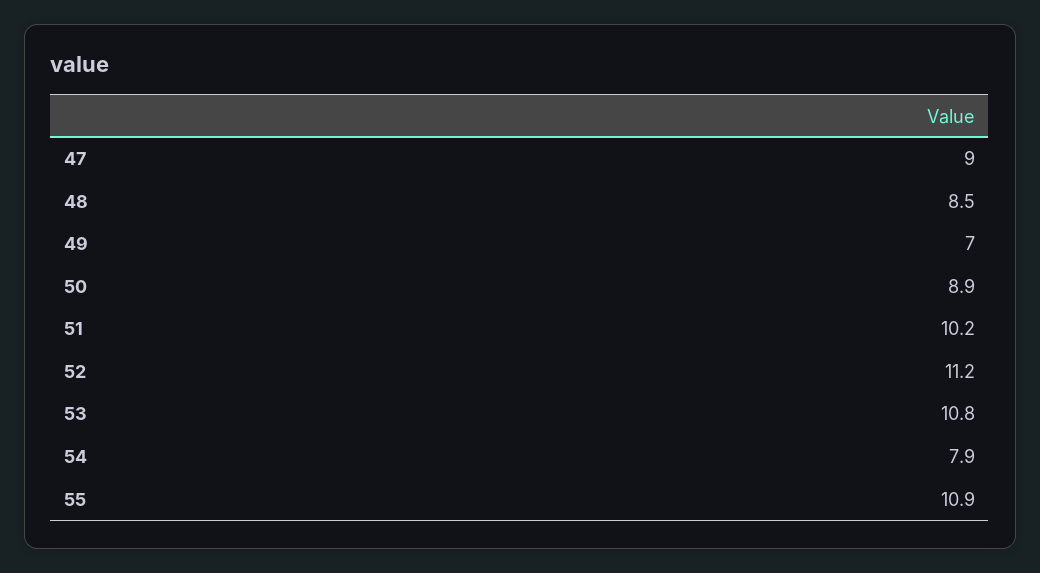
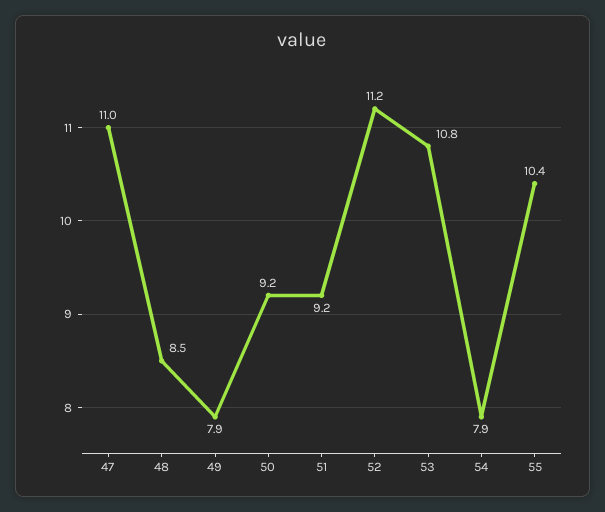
  {
-   "47": 9,
+   "47": 11,
    "48": 8.5,
-   "49": 7,
+   "49": 7.9,
-   "50": 8.9,
+   "50": 9.2,
-   "51": 10.2,
+   "51": 9.2,
    "52": 11.2,
    "53": 10.8,
    "54": 7.9,
-   "55": 10.9
+   "55": 10.4
  }

